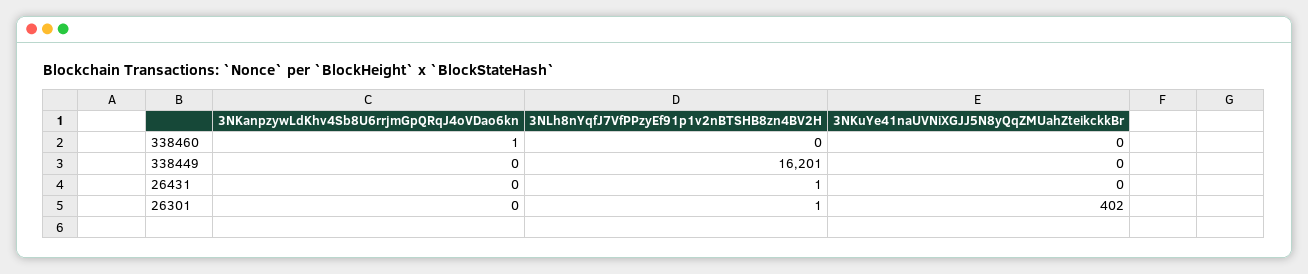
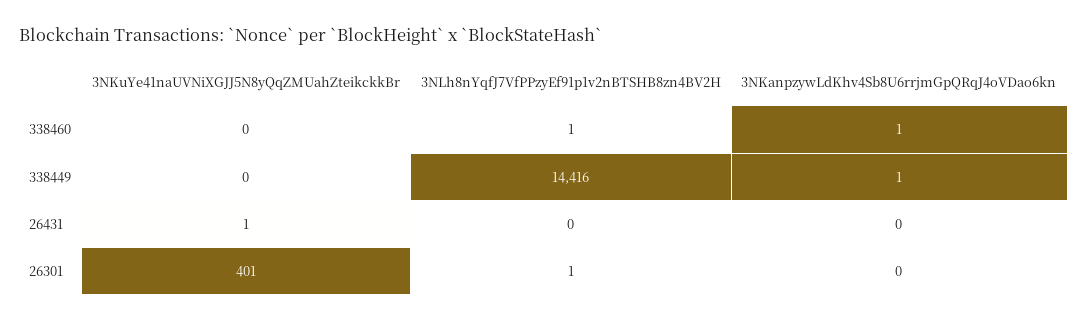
  {
    "3NKanpzywLdKhv4Sb8U6rrjmGpQRqJ4oVDao6kn": {
      "338460": 1,
-     "338449": 0,
+     "338449": 1,
      "26431": 0,
      "26301": 0
    },
    "3NLh8nYqfJ7VfPPzyEf91p1v2nBTSHB8zn4BV2H": {
-     "338460": 0,
+     "338460": 1,
-     "338449": 16201,
+     "338449": 14416,
-     "26431": 1,
+     "26431": 0,
      "26301": 1
    },
    "3NKuYe41naUVNiXGJJ5N8yQqZMUahZteikckkBr": {
      "338460": 0,
      "338449": 0,
-     "26431": 0,
+     "26431": 1,
-     "26301": 402
+     "26301": 401
    }
  }

